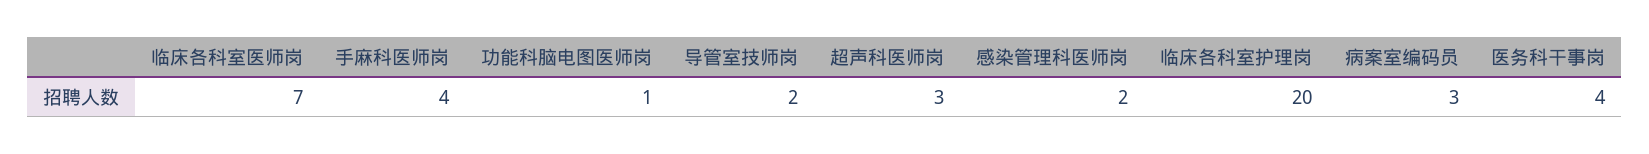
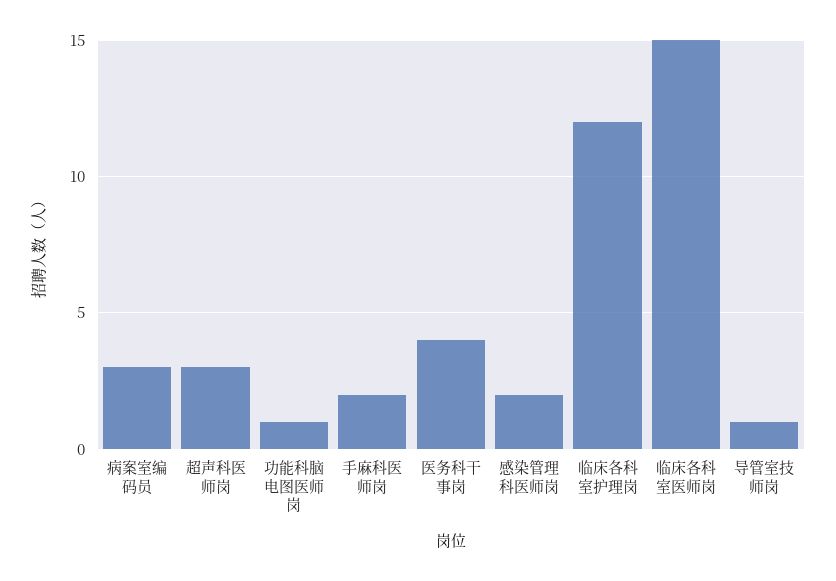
  {
-   "临床各科室医师岗": 7,
+   "临床各科室医师岗": 15,
-   "手麻科医师岗": 4,
+   "手麻科医师岗": 2,
    "功能科脑电图医师岗": 1,
-   "导管室技师岗": 2,
+   "导管室技师岗": 1,
    "超声科医师岗": 3,
    "感染管理科医师岗": 2,
-   "临床各科室护理岗": 20,
+   "临床各科室护理岗": 12,
    "病案室编码员": 3,
    "医务科干事岗": 4
  }

